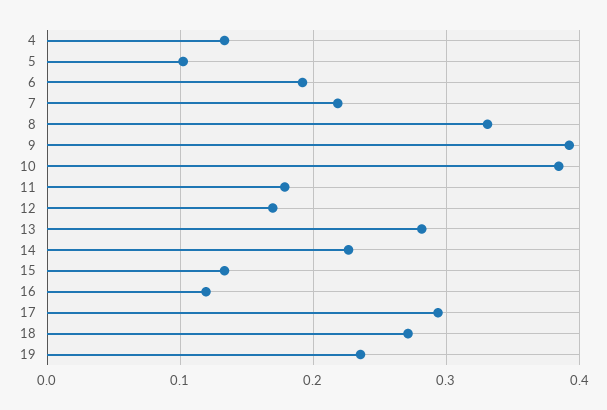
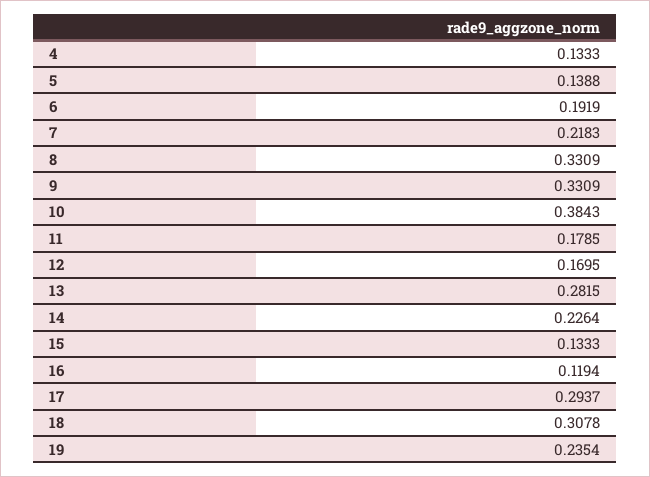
  {
    "4": 0.1333,
-   "5": 0.1,
+   "5": 0.1388,
    "6": 0.1919,
    "7": 0.2183,
    "8": 0.3309,
-   "9": 0.39,
+   "9": 0.3309,
    "10": 0.3843,
    "11": 0.1785,
    "12": 0.1695,
    "13": 0.2815,
    "14": 0.2264,
    "15": 0.1333,
    "16": 0.1194,
    "17": 0.2937,
-   "18": 0.27,
+   "18": 0.3078,
    "19": 0.2354
  }

